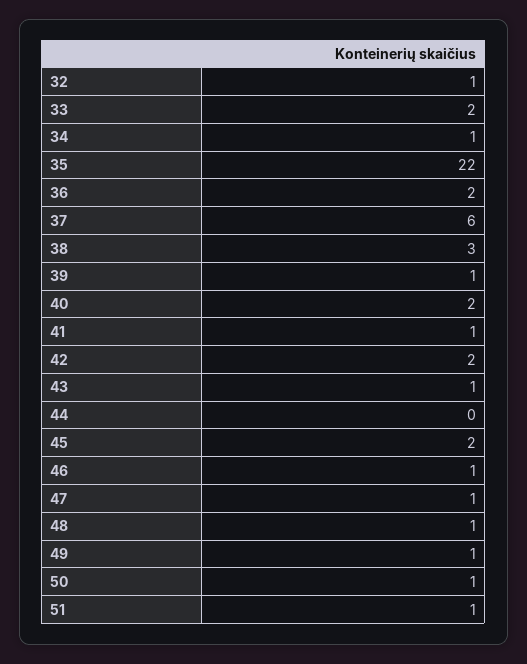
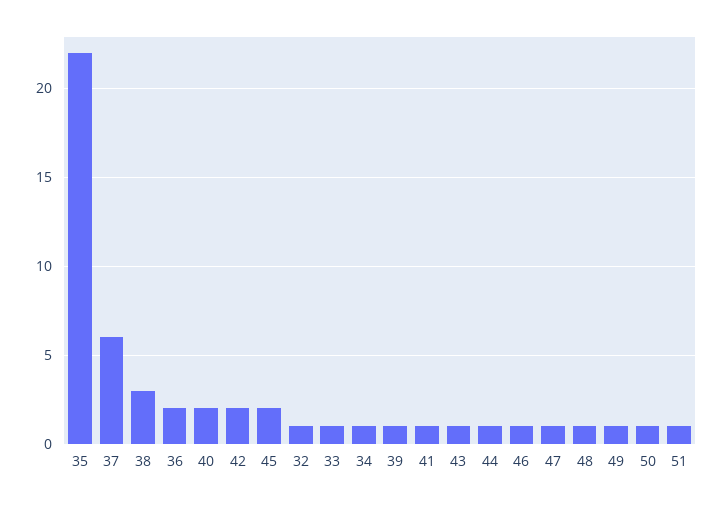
  {
    "32": 1,
-   "33": 2,
+   "33": 1,
    "34": 1,
    "35": 22,
    "36": 2,
    "37": 6,
    "38": 3,
    "39": 1,
    "40": 2,
    "41": 1,
    "42": 2,
    "43": 1,
-   "44": 0,
+   "44": 1,
    "45": 2,
    "46": 1,
    "47": 1,
    "48": 1,
    "49": 1,
    "50": 1,
    "51": 1
  }

